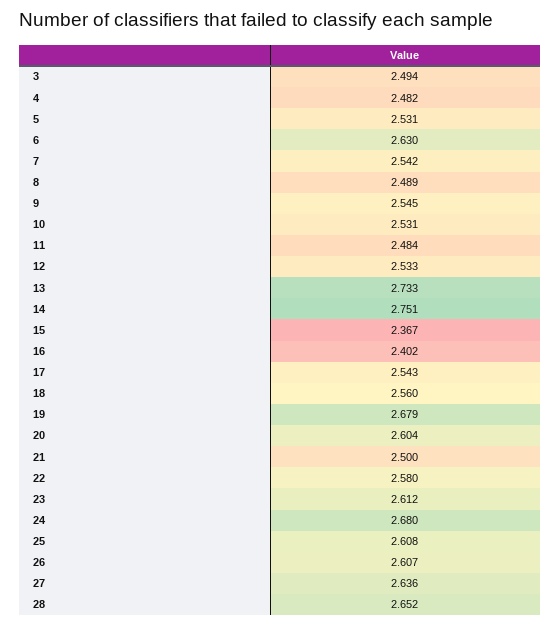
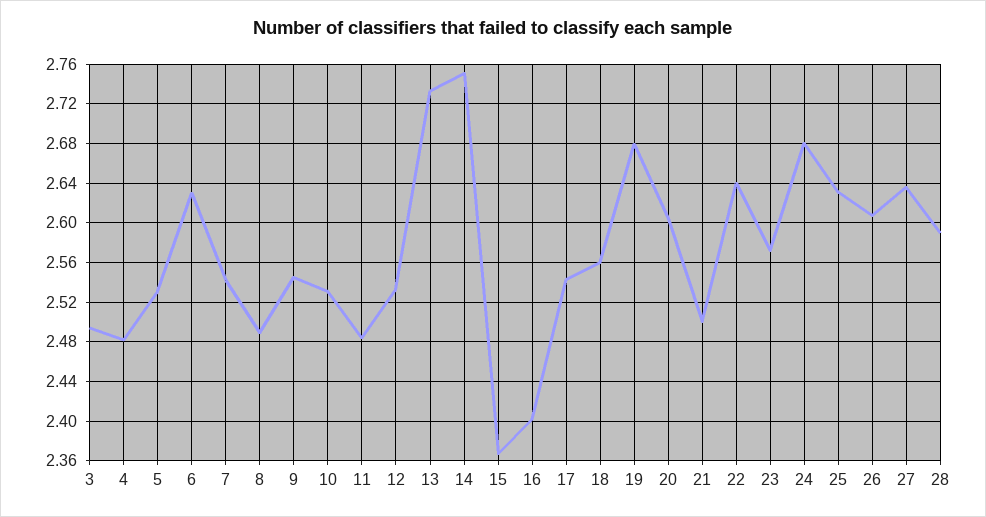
  {
    "3": 2.494,
    "4": 2.482,
    "5": 2.531,
    "6": 2.63,
    "7": 2.542,
    "8": 2.489,
    "9": 2.545,
    "10": 2.531,
    "11": 2.484,
    "12": 2.533,
    "13": 2.733,
    "14": 2.751,
    "15": 2.367,
    "16": 2.402,
    "17": 2.543,
    "18": 2.56,
    "19": 2.679,
    "20": 2.604,
    "21": 2.5,
-   "22": 2.58,
+   "22": 2.64,
-   "23": 2.612,
+   "23": 2.57,
    "24": 2.68,
-   "25": 2.608,
+   "25": 2.63,
    "26": 2.607,
    "27": 2.636,
-   "28": 2.652
+   "28": 2.59
  }

